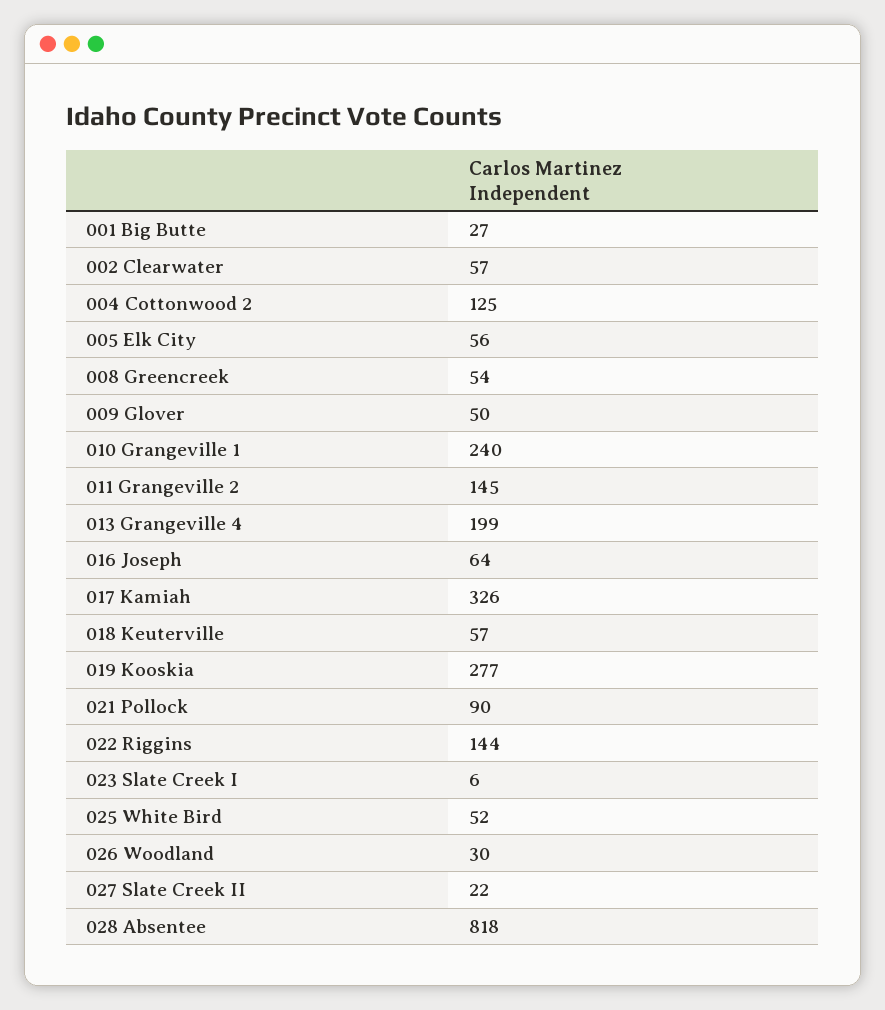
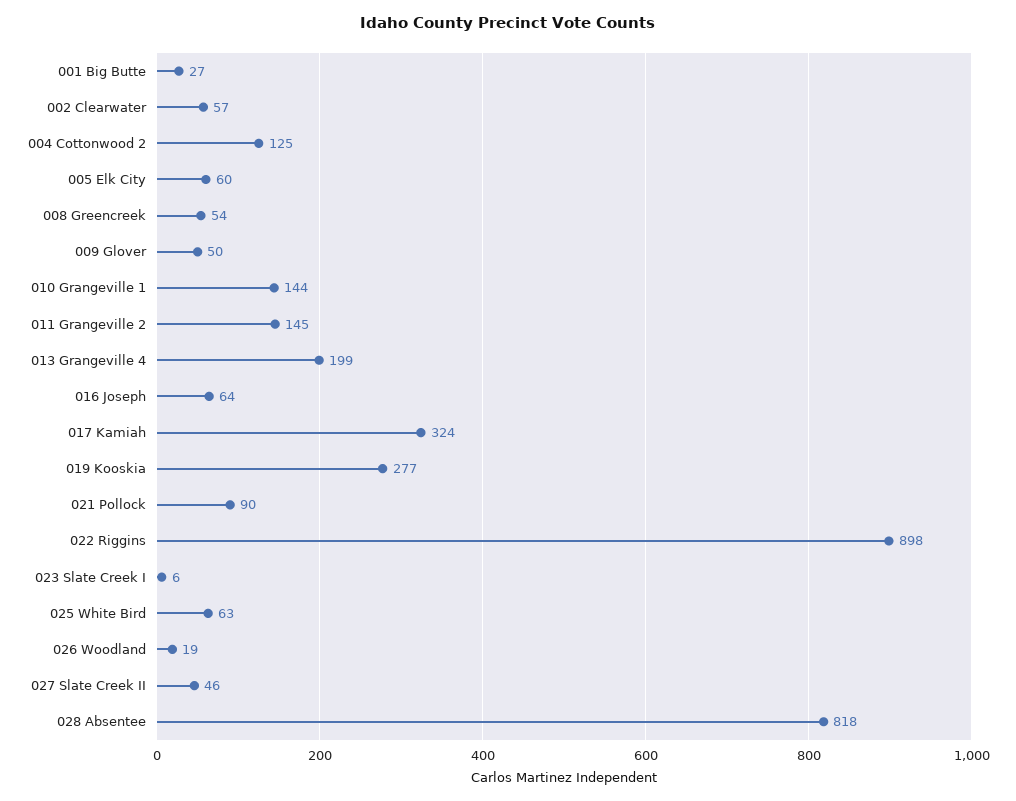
  {
    "001 Big Butte": 27,
    "002 Clearwater": 57,
    "004 Cottonwood 2": 125,
-   "005 Elk City": 56,
+   "005 Elk City": 60,
    "008 Greencreek": 54,
    "009 Glover": 50,
-   "010 Grangeville 1": 240,
+   "010 Grangeville 1": 144,
    "011 Grangeville 2": 145,
    "013 Grangeville 4": 199,
    "016 Joseph": 64,
-   "017 Kamiah": 326,
+   "017 Kamiah": 324,
-   "018 Keuterville": 57,
    "019 Kooskia": 277,
    "021 Pollock": 90,
-   "022 Riggins": 144,
+   "022 Riggins": 898,
    "023 Slate Creek I": 6,
-   "025 White Bird": 52,
+   "025 White Bird": 63,
-   "026 Woodland": 30,
+   "026 Woodland": 19,
-   "027 Slate Creek II": 22,
+   "027 Slate Creek II": 46,
    "028 Absentee": 818
  }

